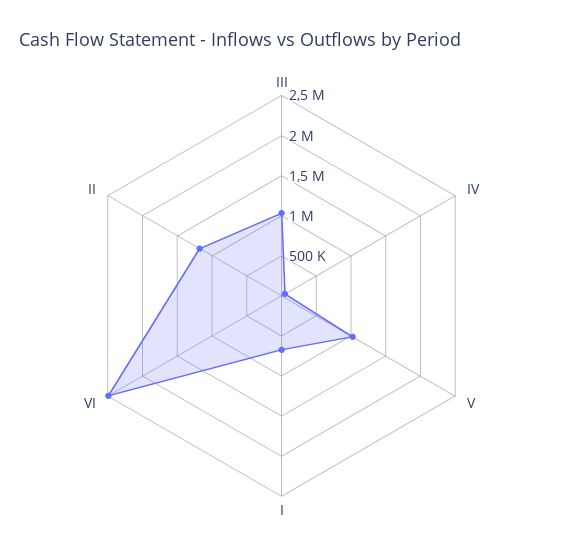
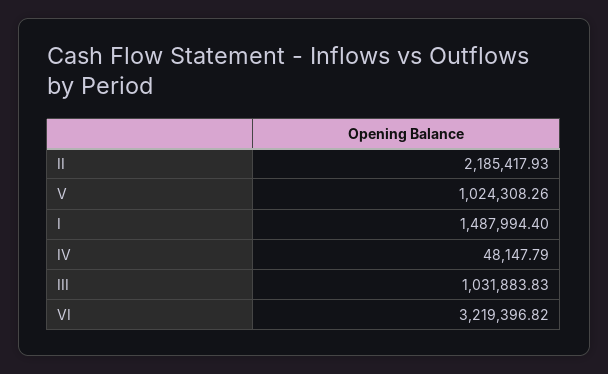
  {
    "III": 1031883.83,
    "IV": 48147.79,
    "V": 1024308.26,
-   "I": 700000,
+   "I": 1487994.4,
-   "VI": 2500000,
+   "VI": 3219396.82,
-   "II": 1200000
+   "II": 2185417.93
  }

